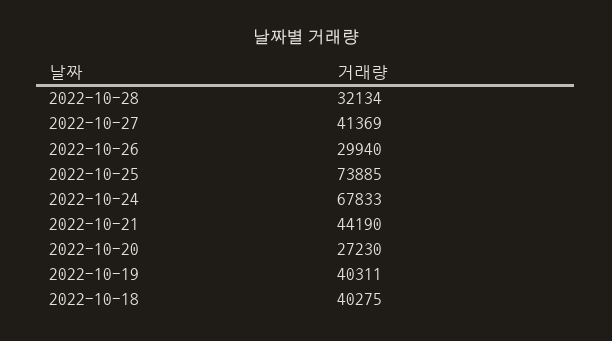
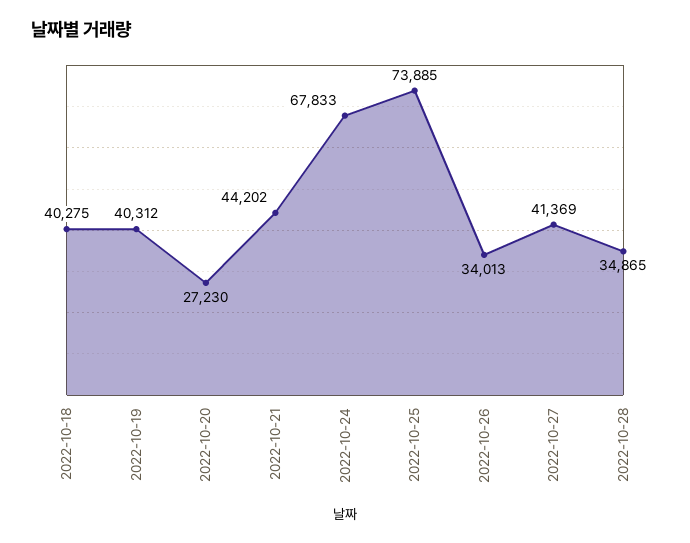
  {
-   "2022-10-28": 32134,
+   "2022-10-28": 34865,
    "2022-10-27": 41369,
-   "2022-10-26": 29940,
+   "2022-10-26": 34013,
    "2022-10-25": 73885,
    "2022-10-24": 67833,
-   "2022-10-21": 44190,
+   "2022-10-21": 44202,
    "2022-10-20": 27230,
-   "2022-10-19": 40311,
+   "2022-10-19": 40312,
    "2022-10-18": 40275
  }

